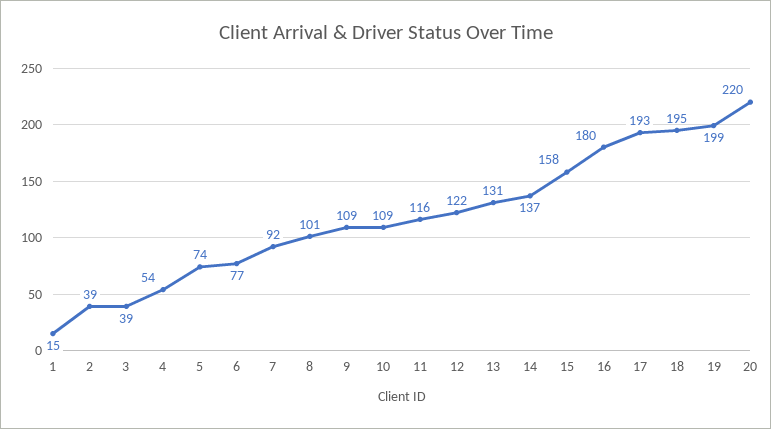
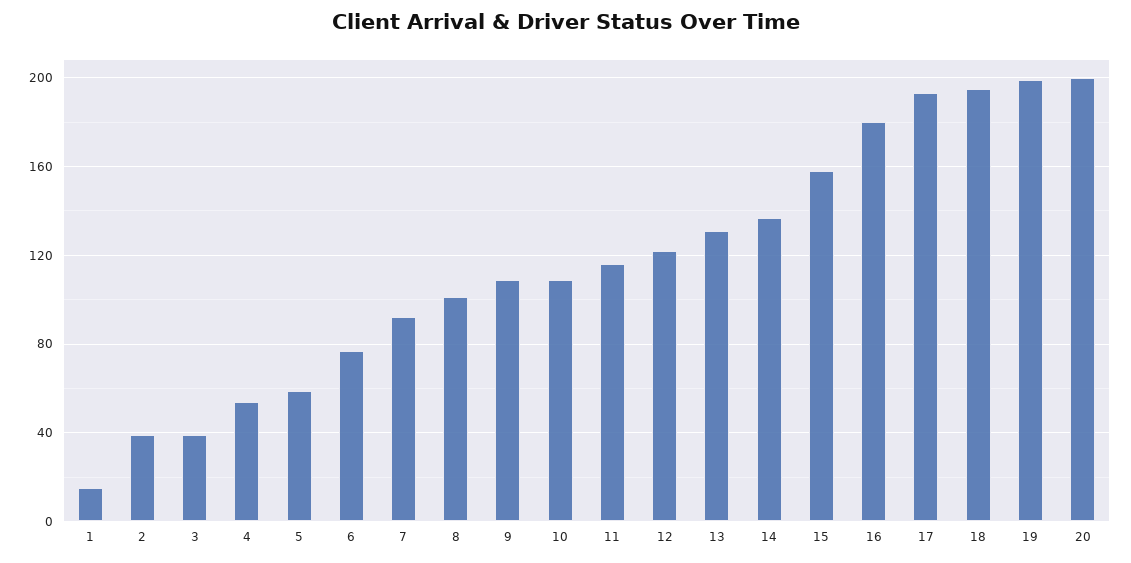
  {
    "1": 15,
    "2": 39,
    "3": 39,
    "4": 54,
-   "5": 74,
+   "5": 60,
    "6": 77,
    "7": 92,
    "8": 101,
    "9": 109,
    "10": 109,
    "11": 116,
    "12": 122,
    "13": 131,
    "14": 137,
    "15": 158,
    "16": 180,
    "17": 193,
    "18": 195,
    "19": 199,
-   "20": 220
+   "20": 200
  }

